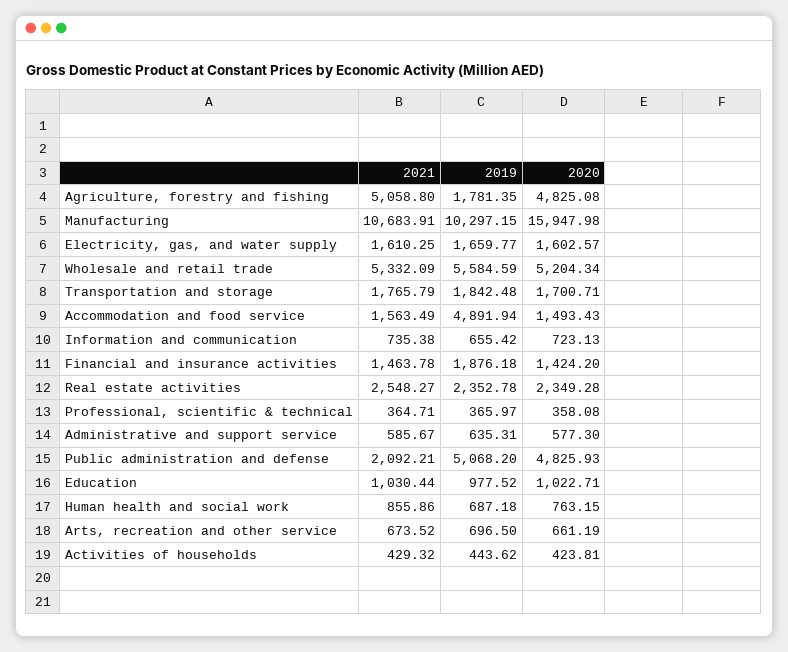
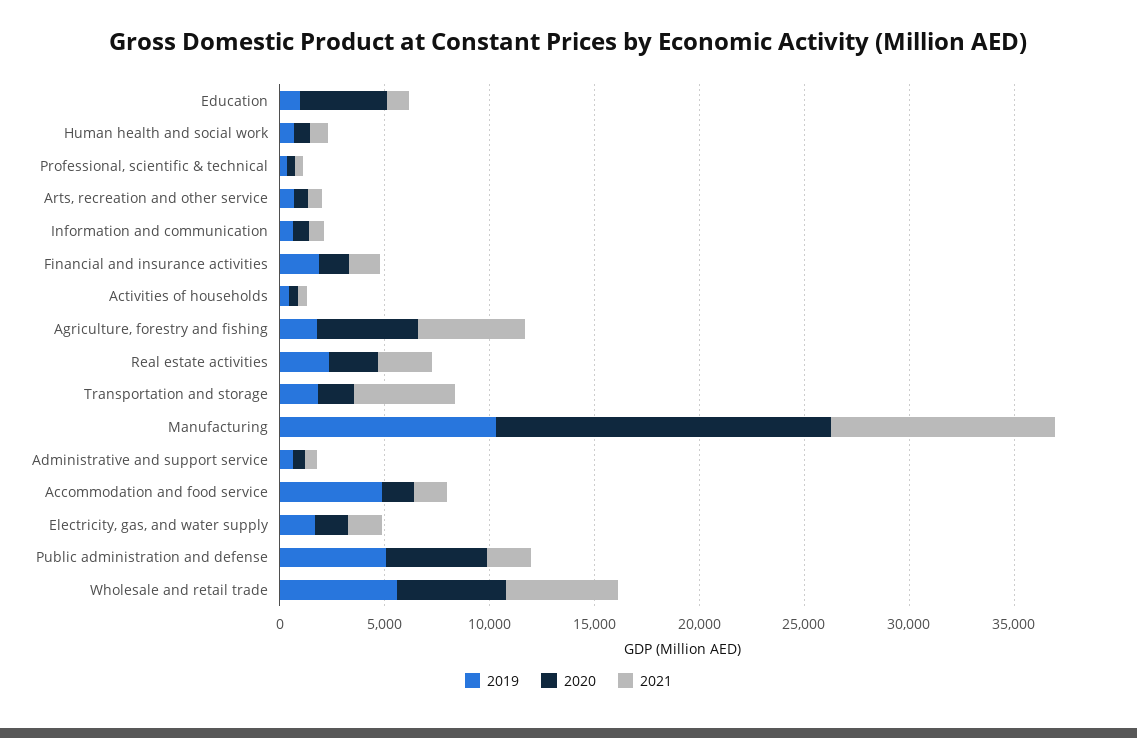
  {
    "2021": {
      "Agriculture, forestry and fishing": 5058.8,
      "Manufacturing": 10683.91,
      "Electricity, gas, and water supply": 1610.25,
      "Wholesale and retail trade": 5332.09,
-     "Transportation and storage": 1765.79,
+     "Transportation and storage": 5000,
      "Accommodation and food service": 1563.49,
      "Information and communication": 735.38,
      "Financial and insurance activities": 1463.78,
      "Real estate activities": 2548.27,
      "Professional, scientific & technical": 364.71,
      "Administrative and support service": 585.67,
      "Public administration and defense": 2092.21,
      "Education": 1030.44,
      "Human health and social work": 855.86,
      "Arts, recreation and other service": 673.52,
      "Activities of households": 429.32
    },
    "2019": {
      "Agriculture, forestry and fishing": 1781.35,
      "Manufacturing": 10297.15,
      "Electricity, gas, and water supply": 1659.77,
      "Wholesale and retail trade": 5584.59,
      "Transportation and storage": 1842.48,
      "Accommodation and food service": 4891.94,
      "Information and communication": 655.42,
      "Financial and insurance activities": 1876.18,
      "Real estate activities": 2352.78,
      "Professional, scientific & technical": 365.97,
      "Administrative and support service": 635.31,
      "Public administration and defense": 5068.2,
      "Education": 977.52,
      "Human health and social work": 687.18,
      "Arts, recreation and other service": 696.5,
      "Activities of households": 443.62
    },
    "2020": {
      "Agriculture, forestry and fishing": 4825.08,
      "Manufacturing": 15947.98,
      "Electricity, gas, and water supply": 1602.57,
      "Wholesale and retail trade": 5204.34,
      "Transportation and storage": 1700.71,
      "Accommodation and food service": 1493.43,
      "Information and communication": 723.13,
      "Financial and insurance activities": 1424.2,
      "Real estate activities": 2349.28,
      "Professional, scientific & technical": 358.08,
      "Administrative and support service": 577.3,
      "Public administration and defense": 4825.93,
-     "Education": 1022.71,
+     "Education": 4000,
      "Human health and social work": 763.15,
      "Arts, recreation and other service": 661.19,
      "Activities of households": 423.81
    }
  }

